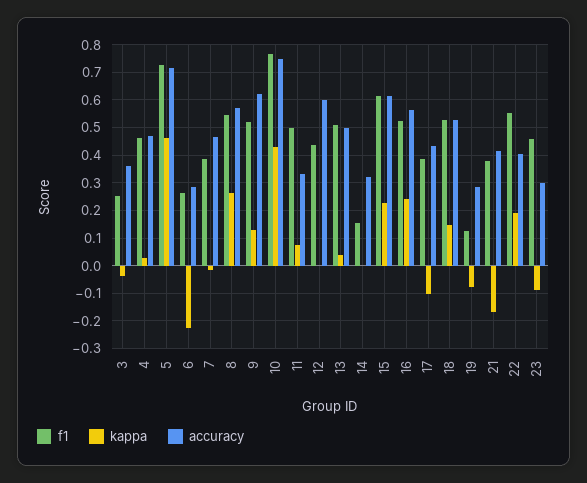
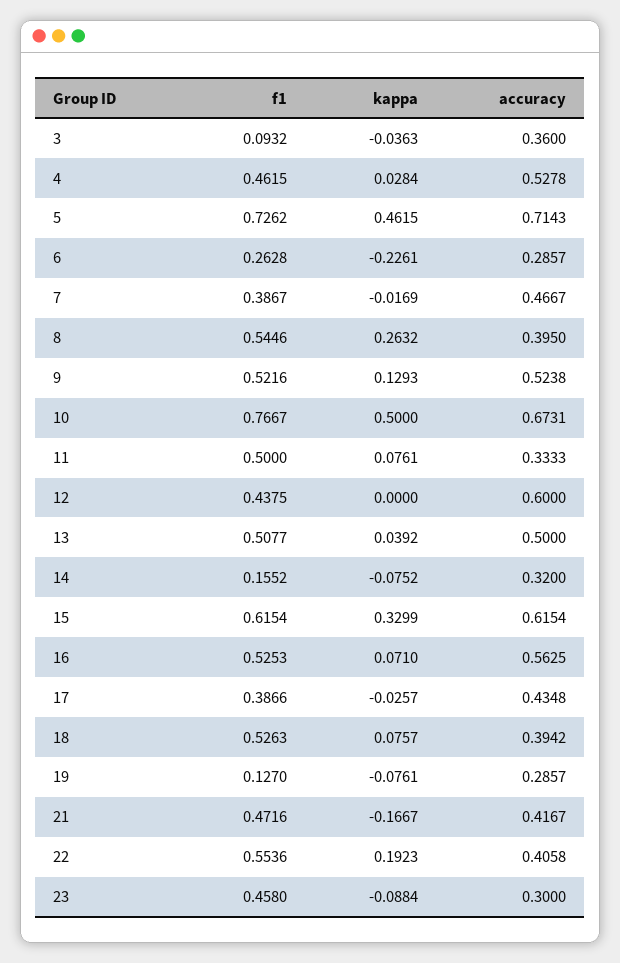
  {
    "f1": {
-     "3": 0.25,
+     "3": 0.0932,
      "4": 0.4615,
      "5": 0.7262,
      "6": 0.2628,
      "7": 0.3867,
      "8": 0.5446,
      "9": 0.5216,
      "10": 0.7667,
      "11": 0.5,
      "12": 0.4375,
      "13": 0.5077,
      "14": 0.1552,
      "15": 0.6154,
      "16": 0.5253,
      "17": 0.3866,
      "18": 0.5263,
      "19": 0.127,
-     "21": 0.375,
+     "21": 0.4716,
      "22": 0.5536,
      "23": 0.458
    },
    "kappa": {
      "3": -0.0363,
      "4": 0.0284,
      "5": 0.4615,
      "6": -0.2261,
      "7": -0.0169,
      "8": 0.2632,
      "9": 0.1293,
-     "10": 0.425,
+     "10": 0.5,
      "11": 0.0761,
      "12": 0,
      "13": 0.0392,
-     "14": 0,
+     "14": -0.0752,
-     "15": 0.225,
+     "15": 0.3299,
-     "16": 0.25,
+     "16": 0.071,
-     "17": -0.1,
+     "17": -0.0257,
-     "18": 0.15,
+     "18": 0.0757,
      "19": -0.0761,
      "21": -0.1667,
      "22": 0.1923,
      "23": -0.0884
    },
    "accuracy": {
      "3": 0.36,
-     "4": 0.475,
+     "4": 0.5278,
      "5": 0.7143,
      "6": 0.2857,
      "7": 0.4667,
-     "8": 0.575,
+     "8": 0.395,
-     "9": 0.625,
+     "9": 0.5238,
-     "10": 0.75,
+     "10": 0.6731,
      "11": 0.3333,
      "12": 0.6,
      "13": 0.5,
      "14": 0.32,
      "15": 0.6154,
      "16": 0.5625,
      "17": 0.4348,
-     "18": 0.525,
+     "18": 0.3942,
      "19": 0.2857,
      "21": 0.4167,
      "22": 0.4058,
      "23": 0.3
    }
  }

